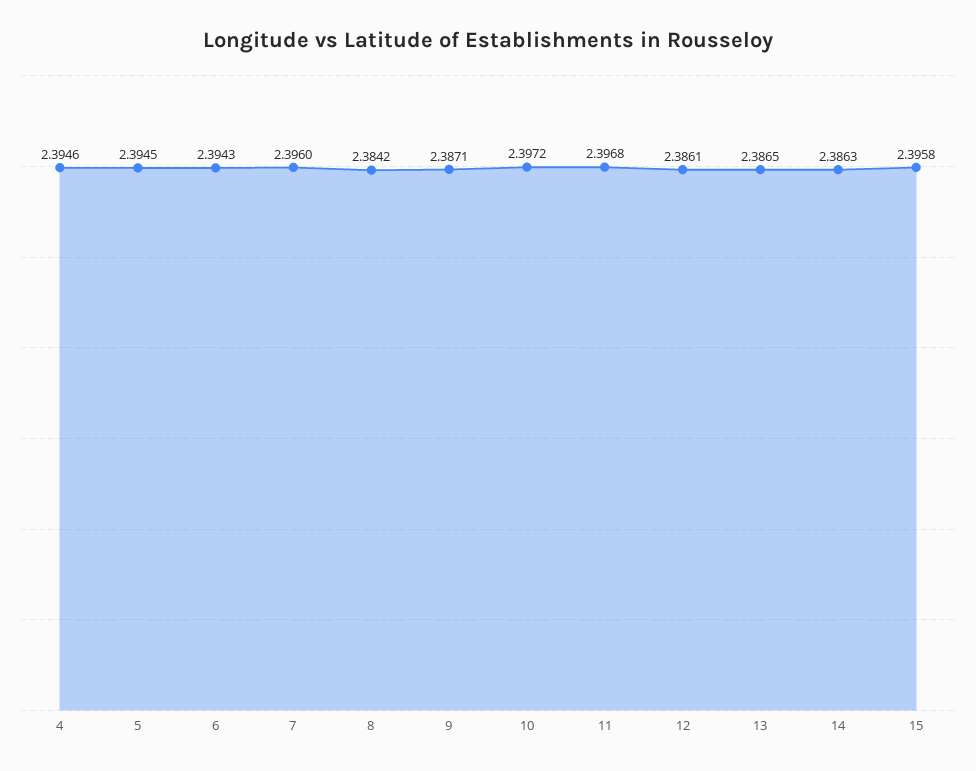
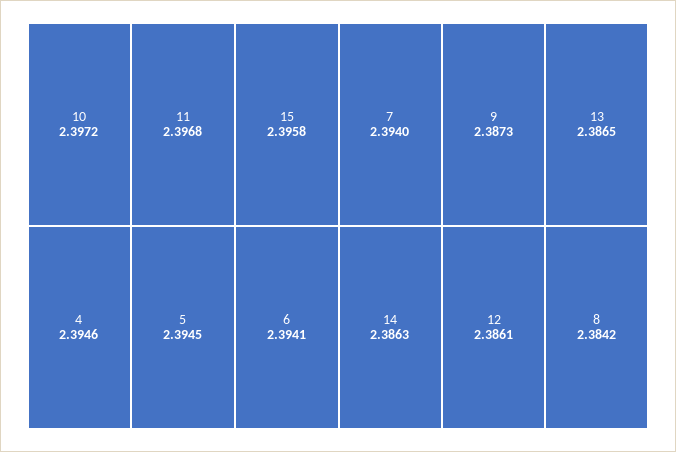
  {
    "4": 2.3946,
    "5": 2.3945,
-   "6": 2.3943,
+   "6": 2.3941,
-   "7": 2.396,
+   "7": 2.394,
    "8": 2.3842,
-   "9": 2.3871,
+   "9": 2.3873,
    "10": 2.3972,
    "11": 2.3968,
    "12": 2.3861,
    "13": 2.3865,
    "14": 2.3863,
    "15": 2.3958
  }

